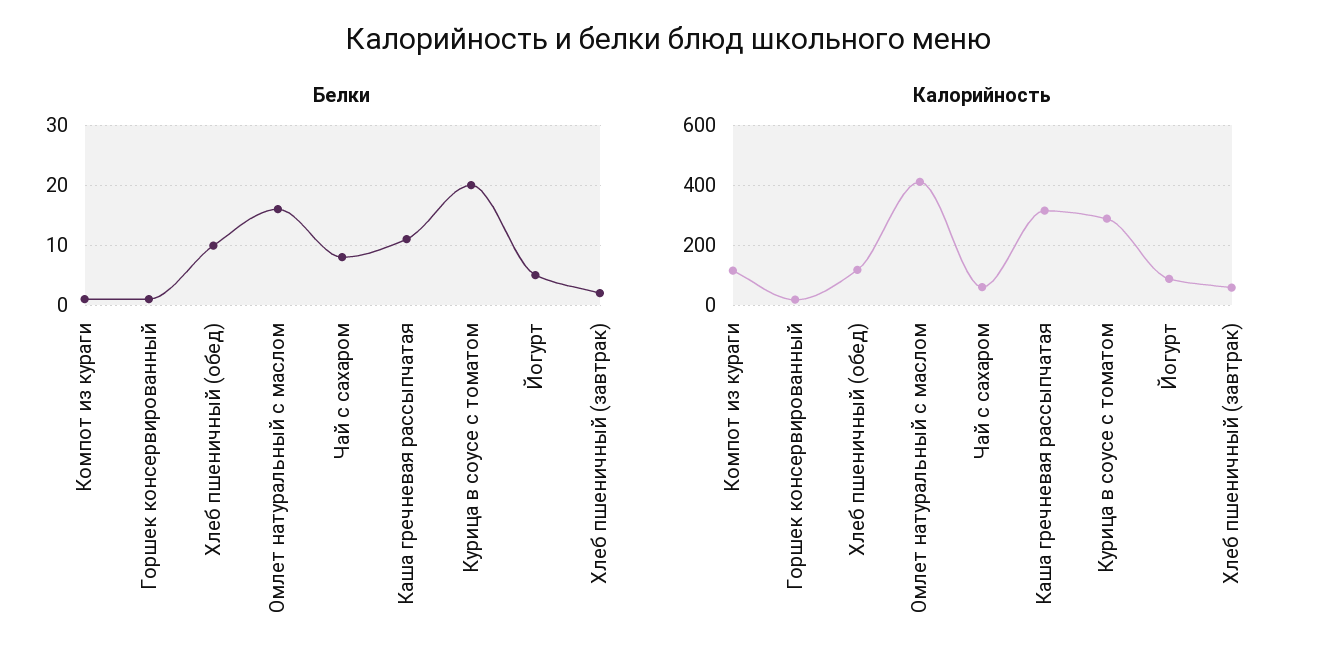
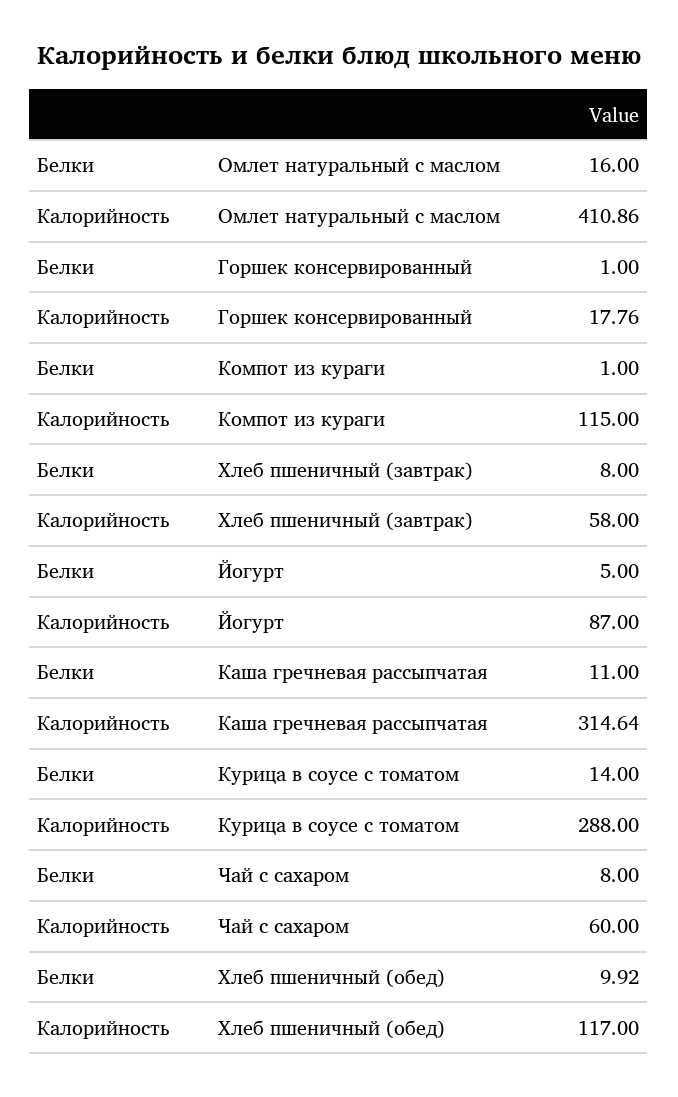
  {
    "Белки": {
      "Компот из кураги": 1,
      "Горшек консервированный": 1,
      "Хлеб пшеничный (обед)": 9.92,
      "Омлет натуральный с маслом": 16,
      "Чай с сахаром": 8,
      "Каша гречневая рассыпчатая": 11,
-     "Курица в соусе с томатом": 20,
+     "Курица в соусе с томатом": 14,
      "Йогурт": 5,
-     "Хлеб пшеничный (завтрак)": 2
+     "Хлеб пшеничный (завтрак)": 8
    },
    "Калорийность": {
      "Компот из кураги": 115,
      "Горшек консервированный": 17.76,
      "Хлеб пшеничный (обед)": 117,
      "Омлет натуральный с маслом": 410.86,
      "Чай с сахаром": 60,
      "Каша гречневая рассыпчатая": 314.64,
      "Курица в соусе с томатом": 288,
      "Йогурт": 87,
      "Хлеб пшеничный (завтрак)": 58
    }
  }

